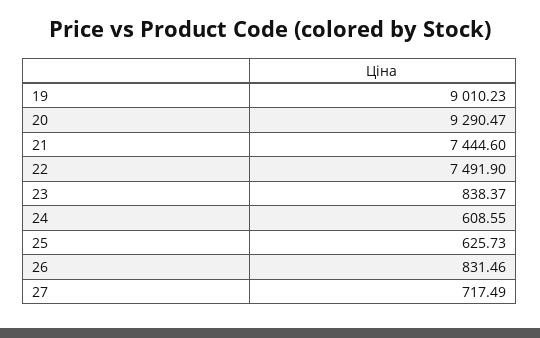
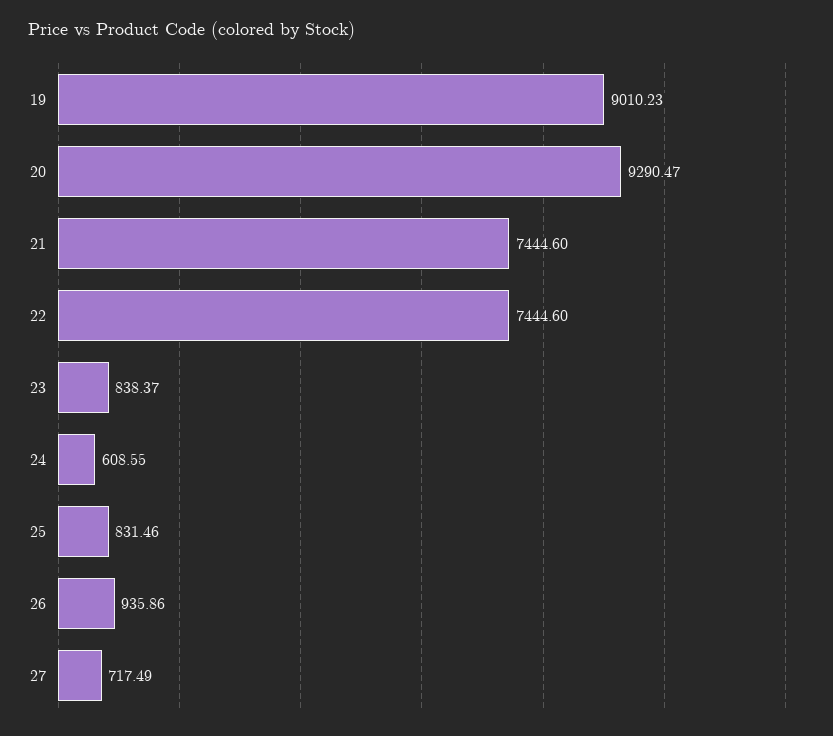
  {
    "19": 9010.23,
    "20": 9290.47,
    "21": 7444.6,
-   "22": 7491.9,
+   "22": 7444.6,
    "23": 838.37,
    "24": 608.55,
-   "25": 625.73,
+   "25": 831.46,
-   "26": 831.46,
+   "26": 935.86,
    "27": 717.49
  }

